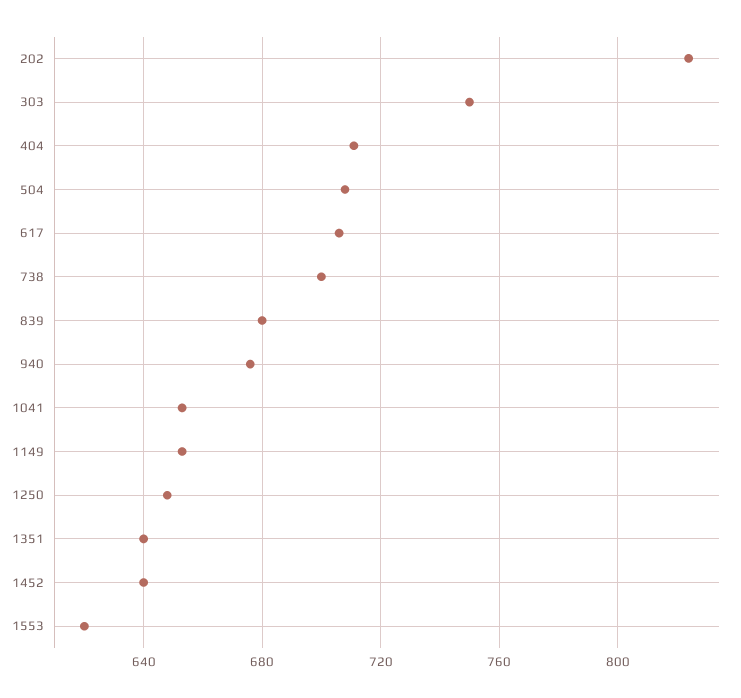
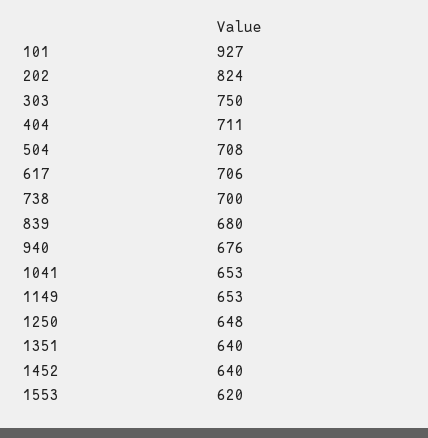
  {
    "202": 824,
    "303": 750,
    "404": 711,
    "504": 708,
    "617": 706,
    "738": 700,
    "839": 680,
    "940": 676,
    "1041": 653,
    "1149": 653,
    "1250": 648,
    "1351": 640,
    "1452": 640,
-   "1553": 620
+   "1553": 620,
+   "101": 927
  }

